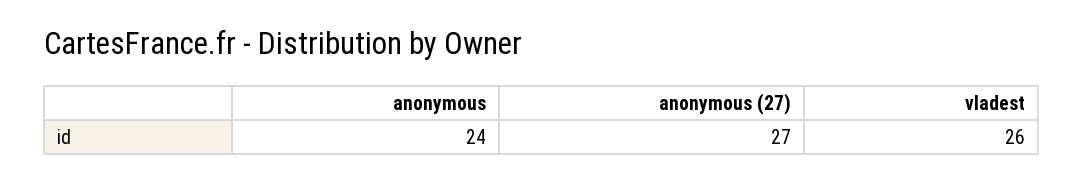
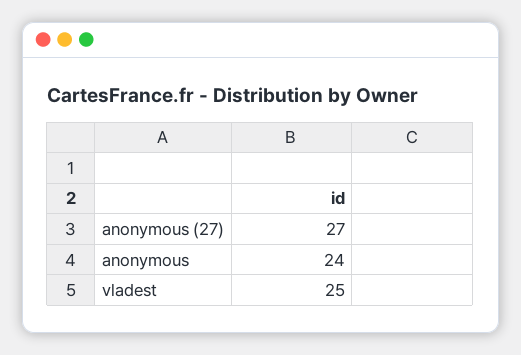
  {
    "anonymous": 24,
    "anonymous (27)": 27,
-   "vladest": 26
+   "vladest": 25
  }

